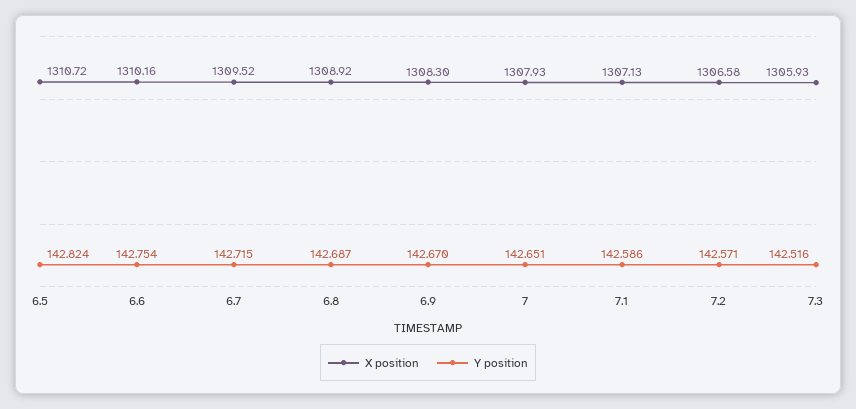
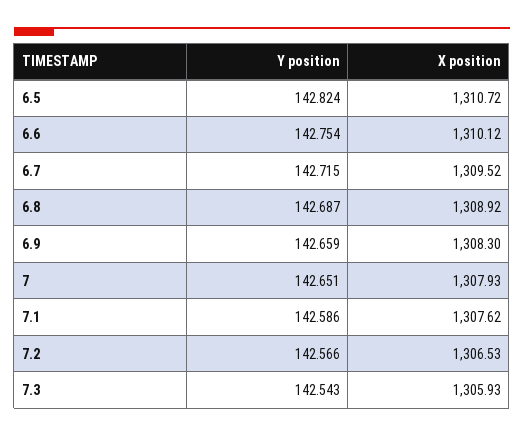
  {
    "X position": {
      "6.5": 1310.72,
-     "6.6": 1310.16,
+     "6.6": 1310.12,
      "6.7": 1309.52,
      "6.8": 1308.92,
      "6.9": 1308.3,
      "7": 1307.93,
-     "7.1": 1307.13,
+     "7.1": 1307.62,
-     "7.2": 1306.58,
+     "7.2": 1306.53,
      "7.3": 1305.93
    },
    "Y position": {
      "6.5": 142.824,
      "6.6": 142.754,
      "6.7": 142.715,
      "6.8": 142.687,
-     "6.9": 142.67,
+     "6.9": 142.659,
      "7": 142.651,
      "7.1": 142.586,
-     "7.2": 142.571,
+     "7.2": 142.566,
-     "7.3": 142.516
+     "7.3": 142.543
    }
  }

